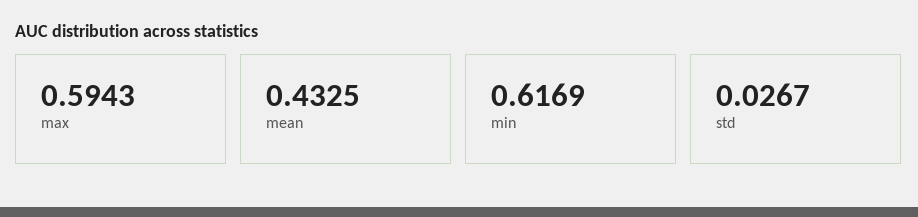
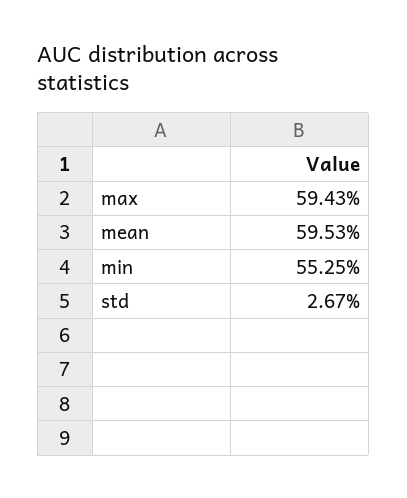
  {
    "max": 0.5943,
-   "mean": 0.4325,
+   "mean": 0.5953,
-   "min": 0.6169,
+   "min": 0.5525,
    "std": 0.0267
  }

